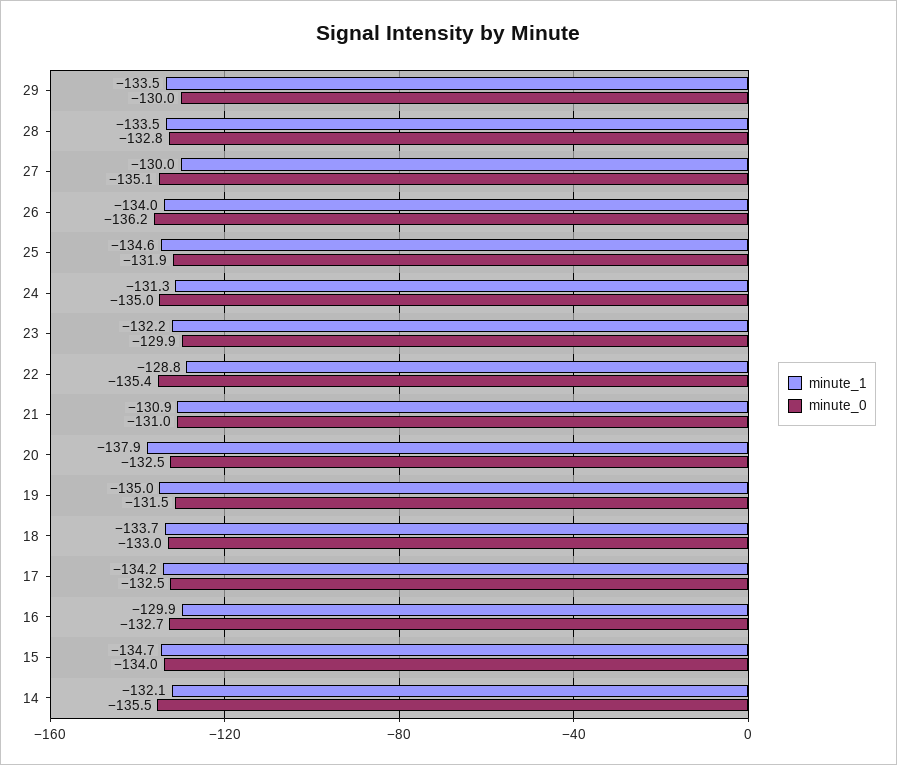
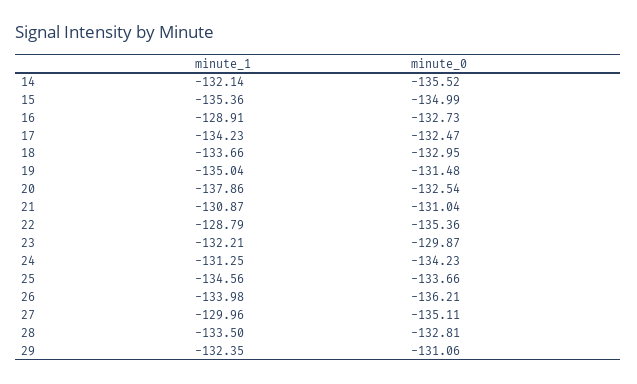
  {
    "minute_1": {
-     "29": -133.5,
+     "29": -132.35,
      "28": -133.5,
      "27": -129.96,
      "26": -133.98,
      "25": -134.56,
      "24": -131.25,
      "23": -132.21,
      "22": -128.79,
      "21": -130.87,
      "20": -137.86,
      "19": -135.04,
      "18": -133.66,
      "17": -134.23,
-     "16": -129.9,
+     "16": -128.91,
-     "15": -134.7,
+     "15": -135.36,
      "14": -132.14
    },
    "minute_0": {
-     "29": -130,
+     "29": -131.06,
      "28": -132.81,
      "27": -135.11,
      "26": -136.21,
-     "25": -131.9,
+     "25": -133.66,
-     "24": -135,
+     "24": -134.23,
      "23": -129.87,
      "22": -135.36,
      "21": -131.04,
      "20": -132.54,
      "19": -131.48,
      "18": -132.95,
      "17": -132.47,
      "16": -132.73,
-     "15": -134,
+     "15": -134.99,
      "14": -135.52
    }
  }

